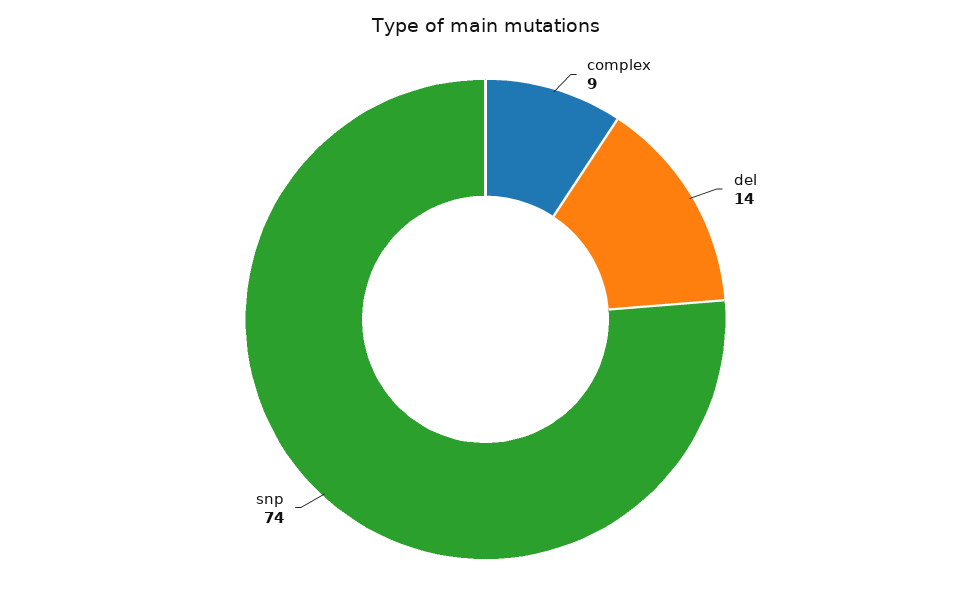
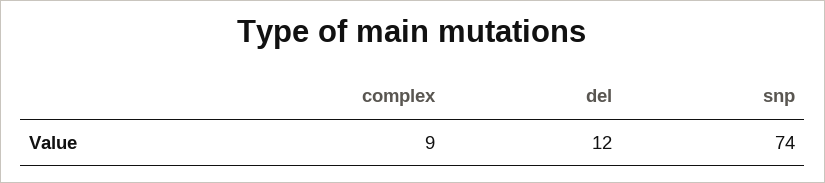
  {
    "complex": 9,
-   "del": 14,
+   "del": 12,
    "snp": 74
  }

